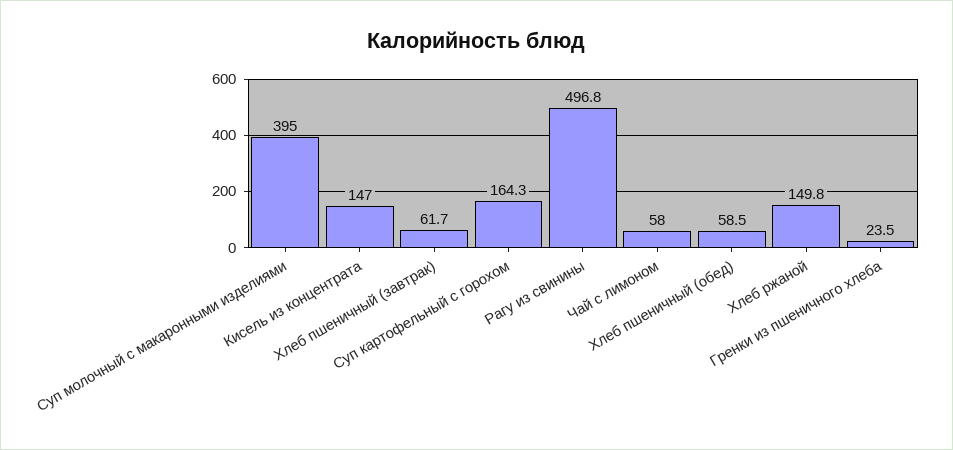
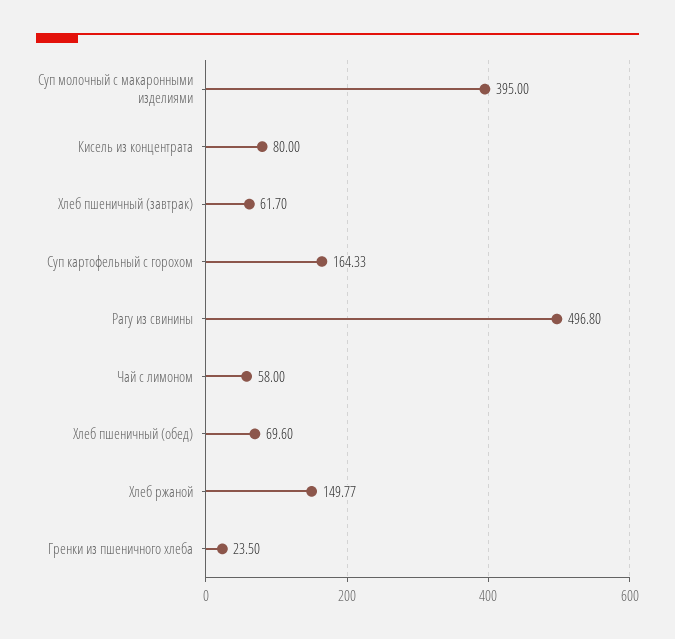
  {
    "Суп молочный с макаронными изделиями": 395,
-   "Кисель из концентрата": 147,
+   "Кисель из концентрата": 80,
    "Хлеб пшеничный (завтрак)": 61.7,
    "Суп картофельный с горохом": 164.33,
    "Рагу из свинины": 496.8,
    "Чай с лимоном": 58,
-   "Хлеб пшеничный (обед)": 58.5,
+   "Хлеб пшеничный (обед)": 69.6,
    "Хлеб ржаной": 149.77,
    "Гренки из пшеничного хлеба": 23.5
  }

